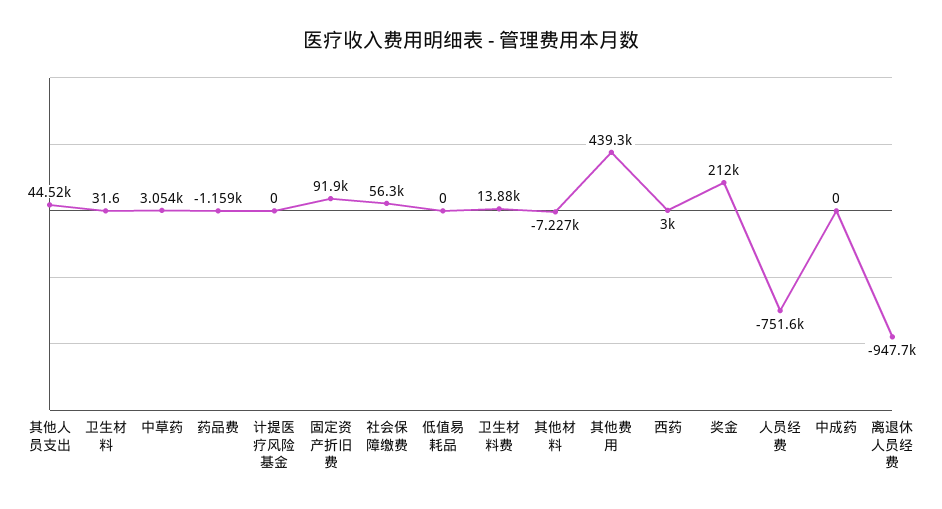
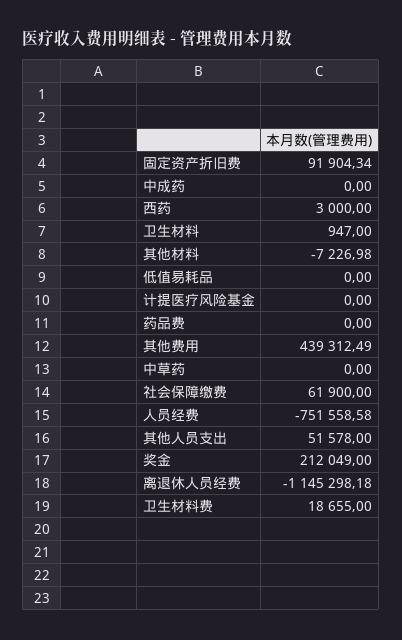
  {
-   "其他人员支出": 44520,
+   "其他人员支出": 51578,
-   "卫生材料": 31.6,
+   "卫生材料": 947,
-   "中草药": 3054,
+   "中草药": 0,
-   "药品费": -1159,
+   "药品费": 0,
    "计提医疗风险基金": 0,
    "固定资产折旧费": 91904.34,
-   "社会保障缴费": 56300,
+   "社会保障缴费": 61900,
    "低值易耗品": 0,
-   "卫生材料费": 13880,
+   "卫生材料费": 18655,
    "其他材料": -7226.98,
    "其他费用": 439312.49,
    "西药": 3000,
    "奖金": 212049,
    "人员经费": -751558.58,
    "中成药": 0,
-   "离退休人员经费": -947700
+   "离退休人员经费": -1145298.18
  }

